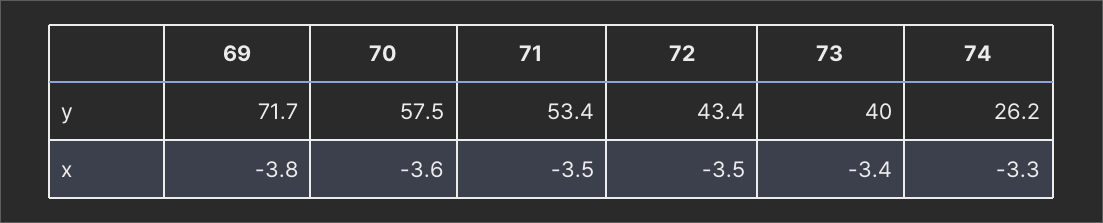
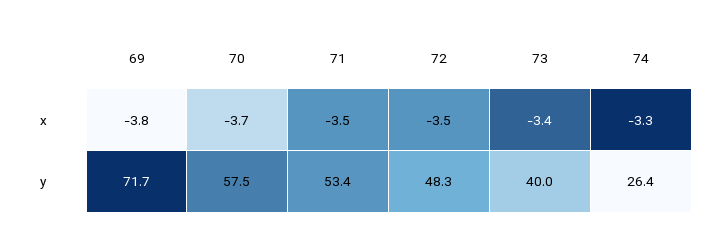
  {
    "69": {
      "y": 71.7,
      "x": -3.8
    },
    "70": {
      "y": 57.5,
-     "x": -3.6
+     "x": -3.7
    },
    "71": {
      "y": 53.4,
      "x": -3.5
    },
    "72": {
-     "y": 43.4,
+     "y": 48.3,
      "x": -3.5
    },
    "73": {
      "y": 40,
      "x": -3.4
    },
    "74": {
-     "y": 26.2,
+     "y": 26.4,
      "x": -3.3
    }
  }

